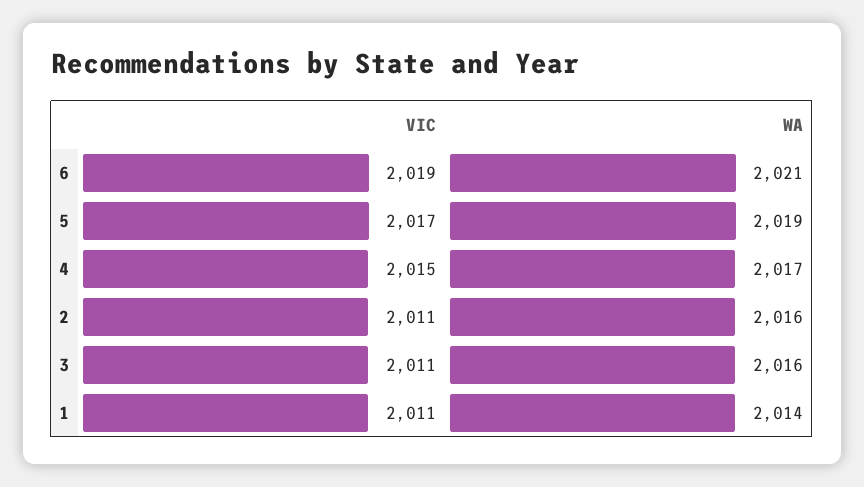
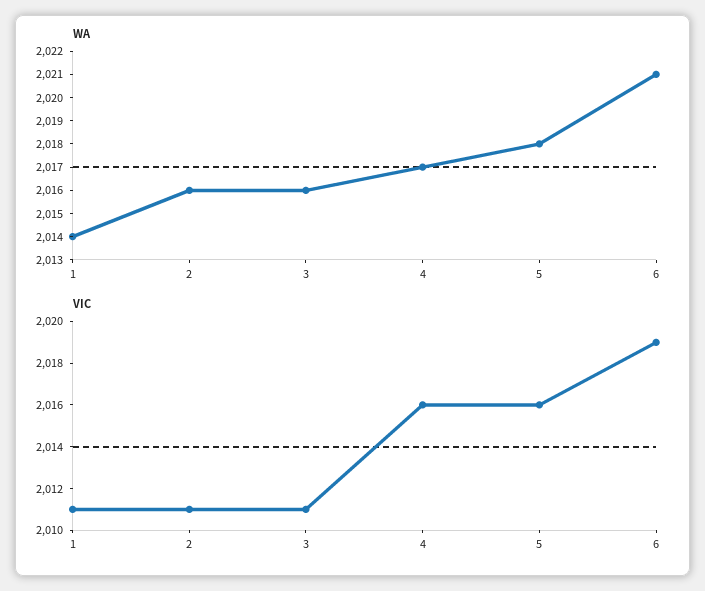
  {
    "VIC": {
      "6": 2019,
-     "5": 2017,
+     "5": 2016,
-     "4": 2015,
+     "4": 2016,
      "2": 2011,
      "3": 2011,
      "1": 2011
    },
    "WA": {
      "6": 2021,
-     "5": 2019,
+     "5": 2018,
      "4": 2017,
      "2": 2016,
      "3": 2016,
      "1": 2014
    }
  }

